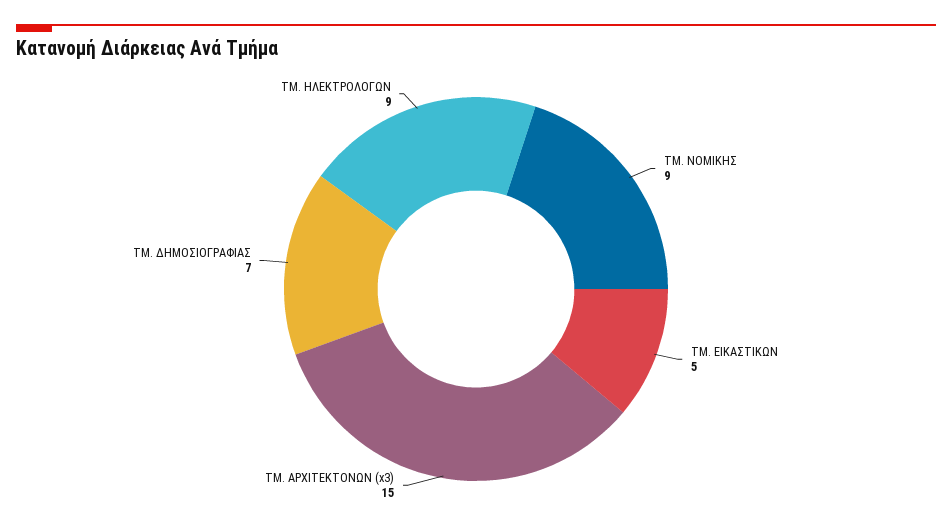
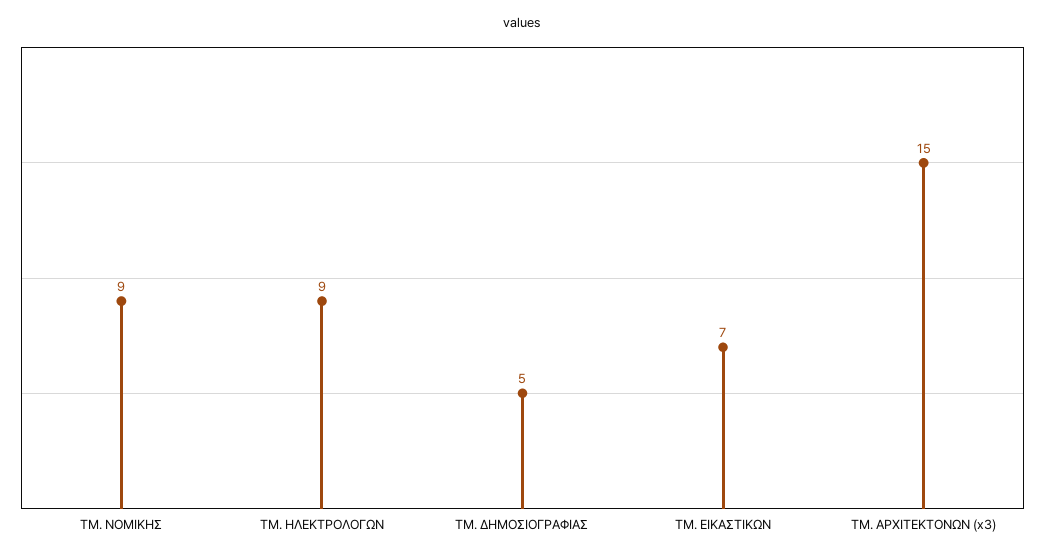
  {
    "ΤΜ. ΝΟΜΙΚΗΣ": 9,
-   "ΤΜ. ΕΙΚΑΣΤΙΚΩΝ": 5,
+   "ΤΜ. ΕΙΚΑΣΤΙΚΩΝ": 7,
    "ΤΜ. ΑΡΧΙΤΕΚΤΟΝΩΝ (x3)": 15,
-   "ΤΜ. ΔΗΜΟΣΙΟΓΡΑΦΙΑΣ": 7,
+   "ΤΜ. ΔΗΜΟΣΙΟΓΡΑΦΙΑΣ": 5,
    "ΤΜ. ΗΛΕΚΤΡΟΛΟΓΩΝ": 9
  }

